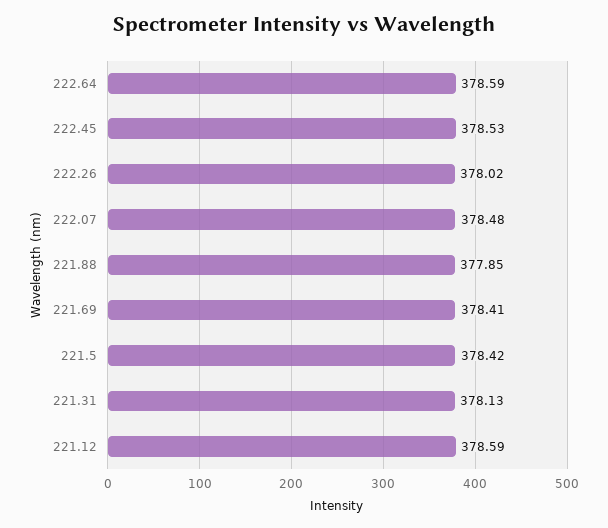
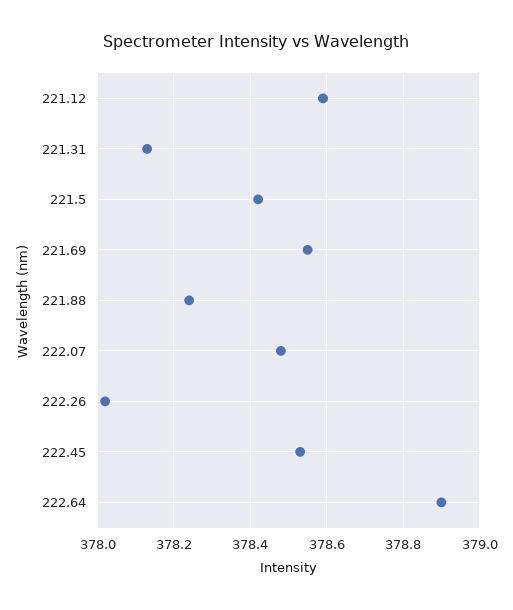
  {
-   "222.64": 378.59,
+   "222.64": 378.9,
    "222.45": 378.53,
    "222.26": 378.02,
    "222.07": 378.48,
-   "221.88": 377.85,
+   "221.88": 378.25,
-   "221.69": 378.41,
+   "221.69": 378.55,
    "221.5": 378.42,
    "221.31": 378.13,
    "221.12": 378.59
  }

